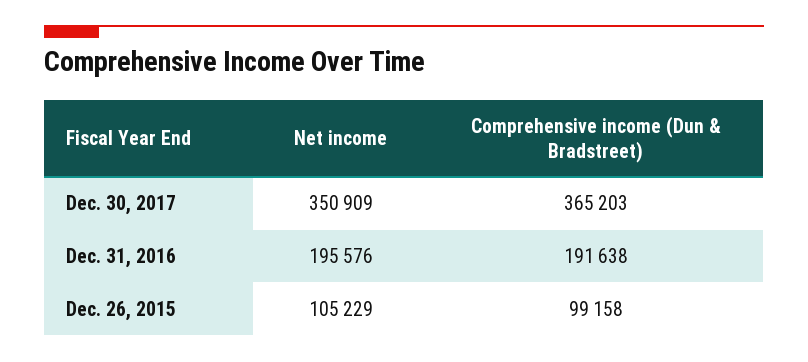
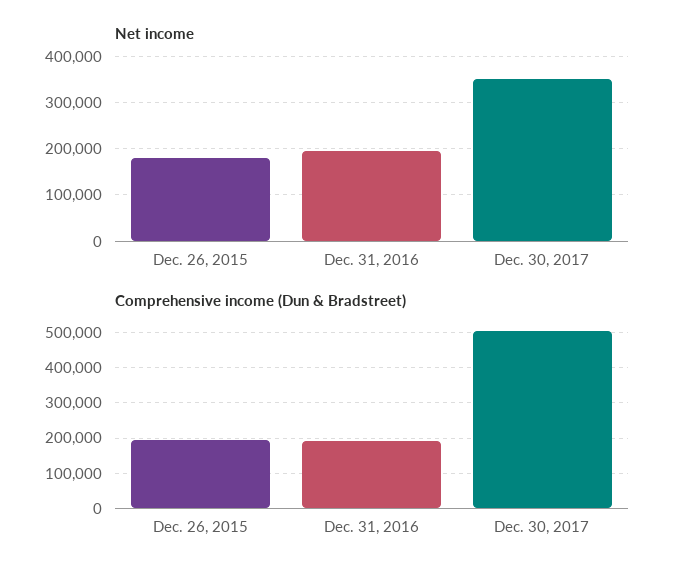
  {
    "Net income": {
      "Dec. 30, 2017": 350909,
      "Dec. 31, 2016": 195576,
-     "Dec. 26, 2015": 105229
+     "Dec. 26, 2015": 180000
    },
    "Comprehensive income (Dun & Bradstreet)": {
-     "Dec. 30, 2017": 365203,
+     "Dec. 30, 2017": 500000,
      "Dec. 31, 2016": 191638,
-     "Dec. 26, 2015": 99158
+     "Dec. 26, 2015": 200000
    }
  }

